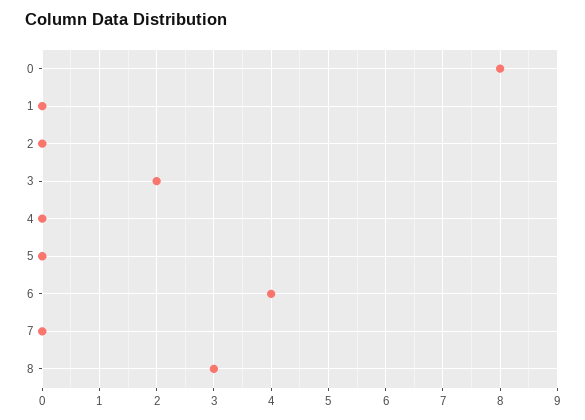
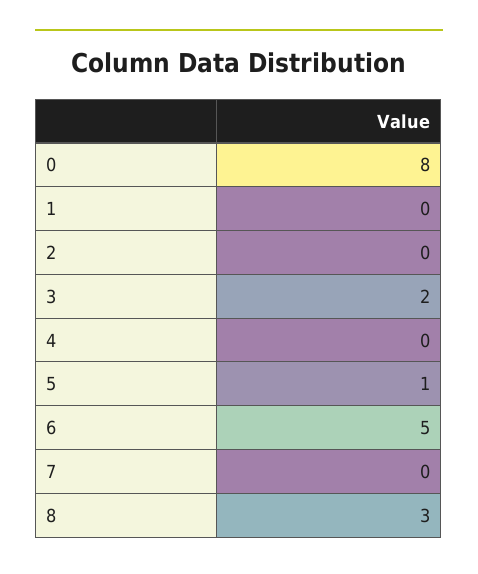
  {
    "0": 8,
    "1": 0,
    "2": 0,
    "3": 2,
    "4": 0,
-   "5": 0,
+   "5": 1,
-   "6": 4,
+   "6": 5,
    "7": 0,
    "8": 3
  }

